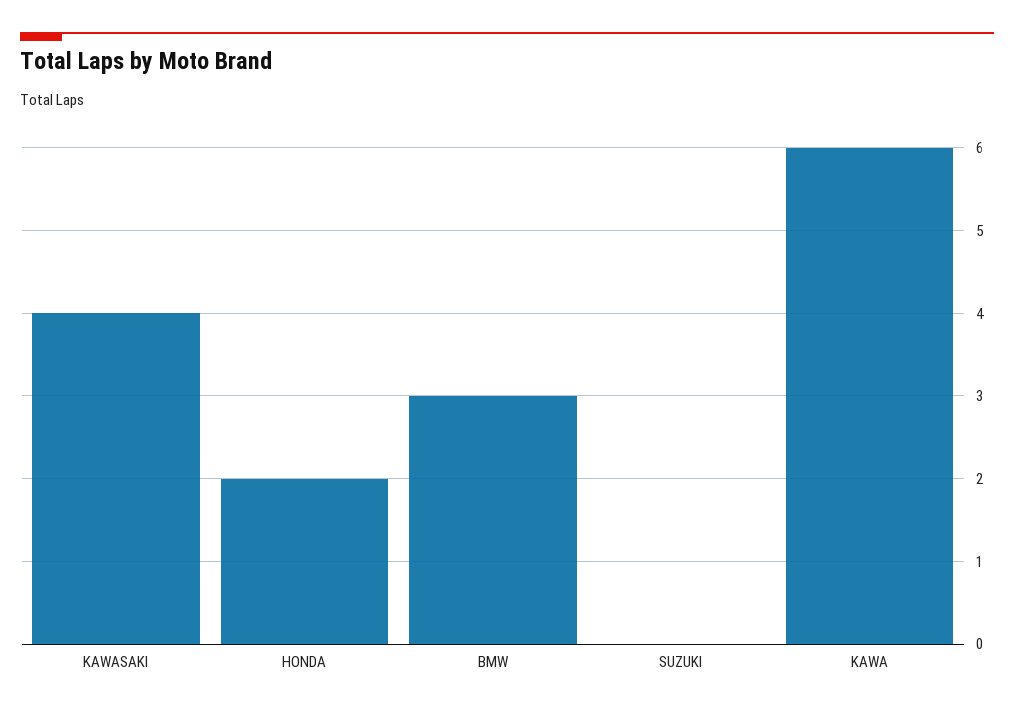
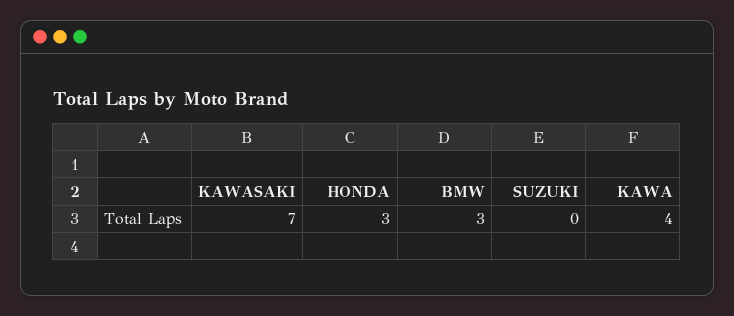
  {
-   "KAWASAKI": 4,
+   "KAWASAKI": 7,
-   "HONDA": 2,
+   "HONDA": 3,
    "BMW": 3,
    "SUZUKI": 0,
-   "KAWA": 6
+   "KAWA": 4
  }

